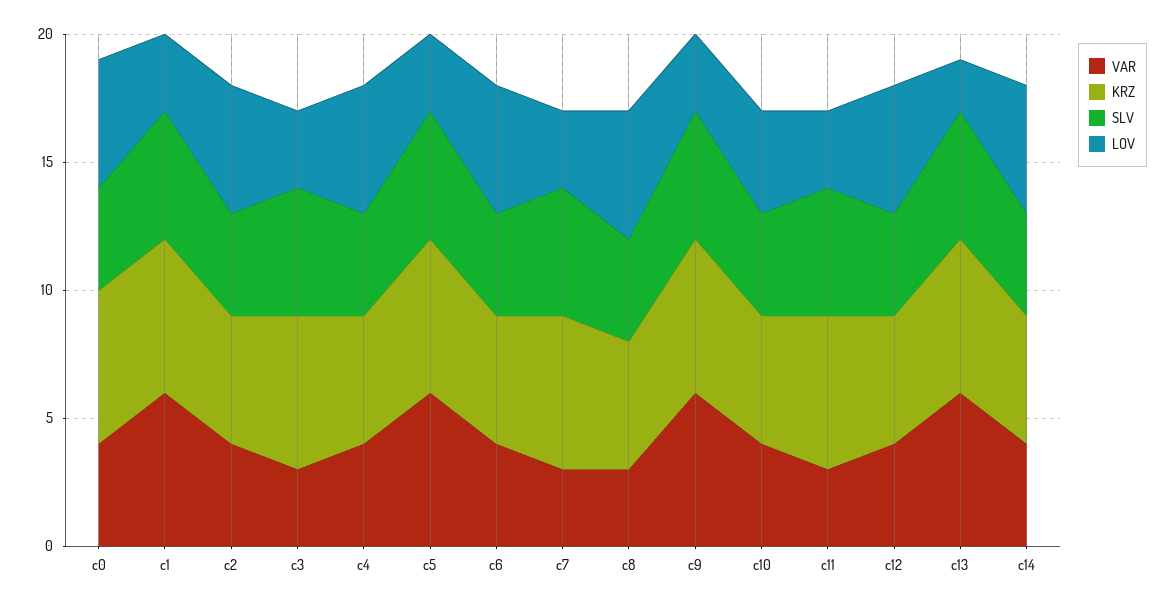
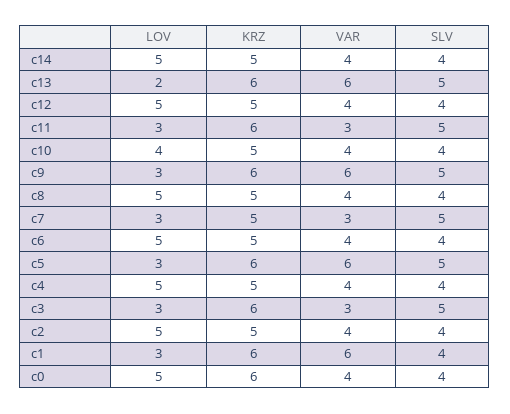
  {
    "VAR": {
      "c0": 4,
      "c1": 6,
      "c2": 4,
      "c3": 3,
      "c4": 4,
      "c5": 6,
      "c6": 4,
      "c7": 3,
-     "c8": 3,
+     "c8": 4,
      "c9": 6,
      "c10": 4,
      "c11": 3,
      "c12": 4,
      "c13": 6,
      "c14": 4
    },
    "KRZ": {
      "c0": 6,
      "c1": 6,
      "c2": 5,
      "c3": 6,
      "c4": 5,
      "c5": 6,
      "c6": 5,
-     "c7": 6,
+     "c7": 5,
      "c8": 5,
      "c9": 6,
      "c10": 5,
      "c11": 6,
      "c12": 5,
      "c13": 6,
      "c14": 5
    },
    "SLV": {
      "c0": 4,
-     "c1": 5,
+     "c1": 4,
      "c2": 4,
      "c3": 5,
      "c4": 4,
      "c5": 5,
      "c6": 4,
      "c7": 5,
      "c8": 4,
      "c9": 5,
      "c10": 4,
      "c11": 5,
      "c12": 4,
      "c13": 5,
      "c14": 4
    },
    "LOV": {
      "c0": 5,
      "c1": 3,
      "c2": 5,
      "c3": 3,
      "c4": 5,
      "c5": 3,
      "c6": 5,
      "c7": 3,
      "c8": 5,
      "c9": 3,
      "c10": 4,
      "c11": 3,
      "c12": 5,
      "c13": 2,
      "c14": 5
    }
  }

